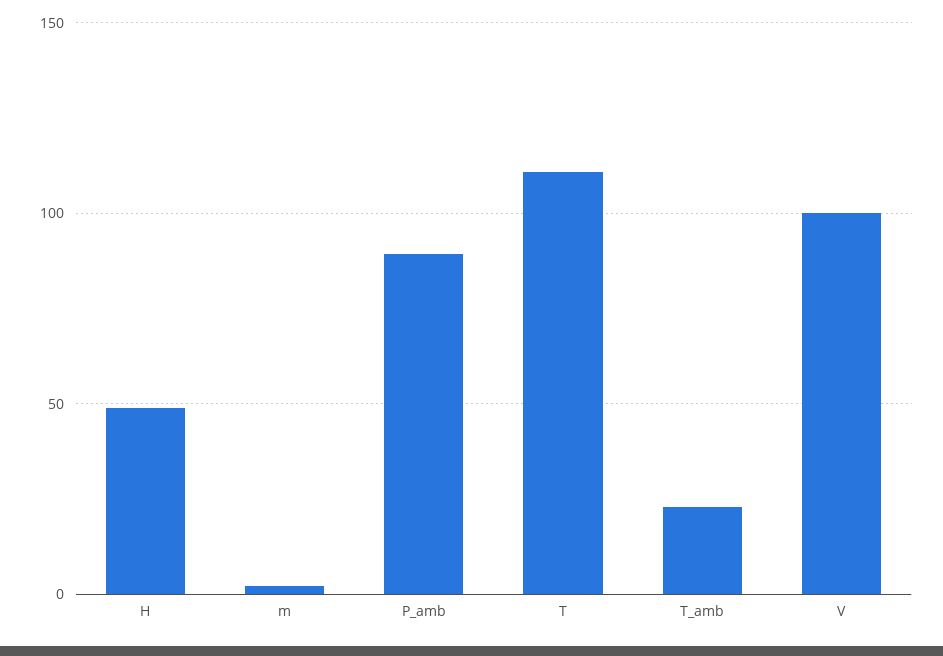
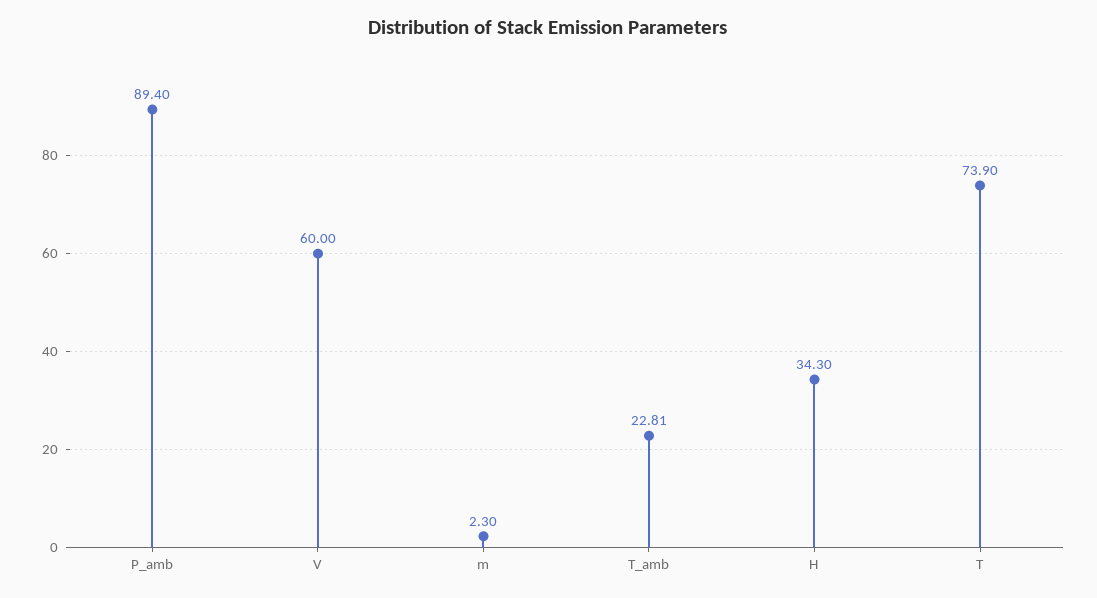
  {
-   "H": 50,
+   "H": 34.3,
    "m": 2.3,
    "P_amb": 89.4,
-   "T": 110,
+   "T": 73.9,
    "T_amb": 22.81,
-   "V": 100
+   "V": 60
  }

